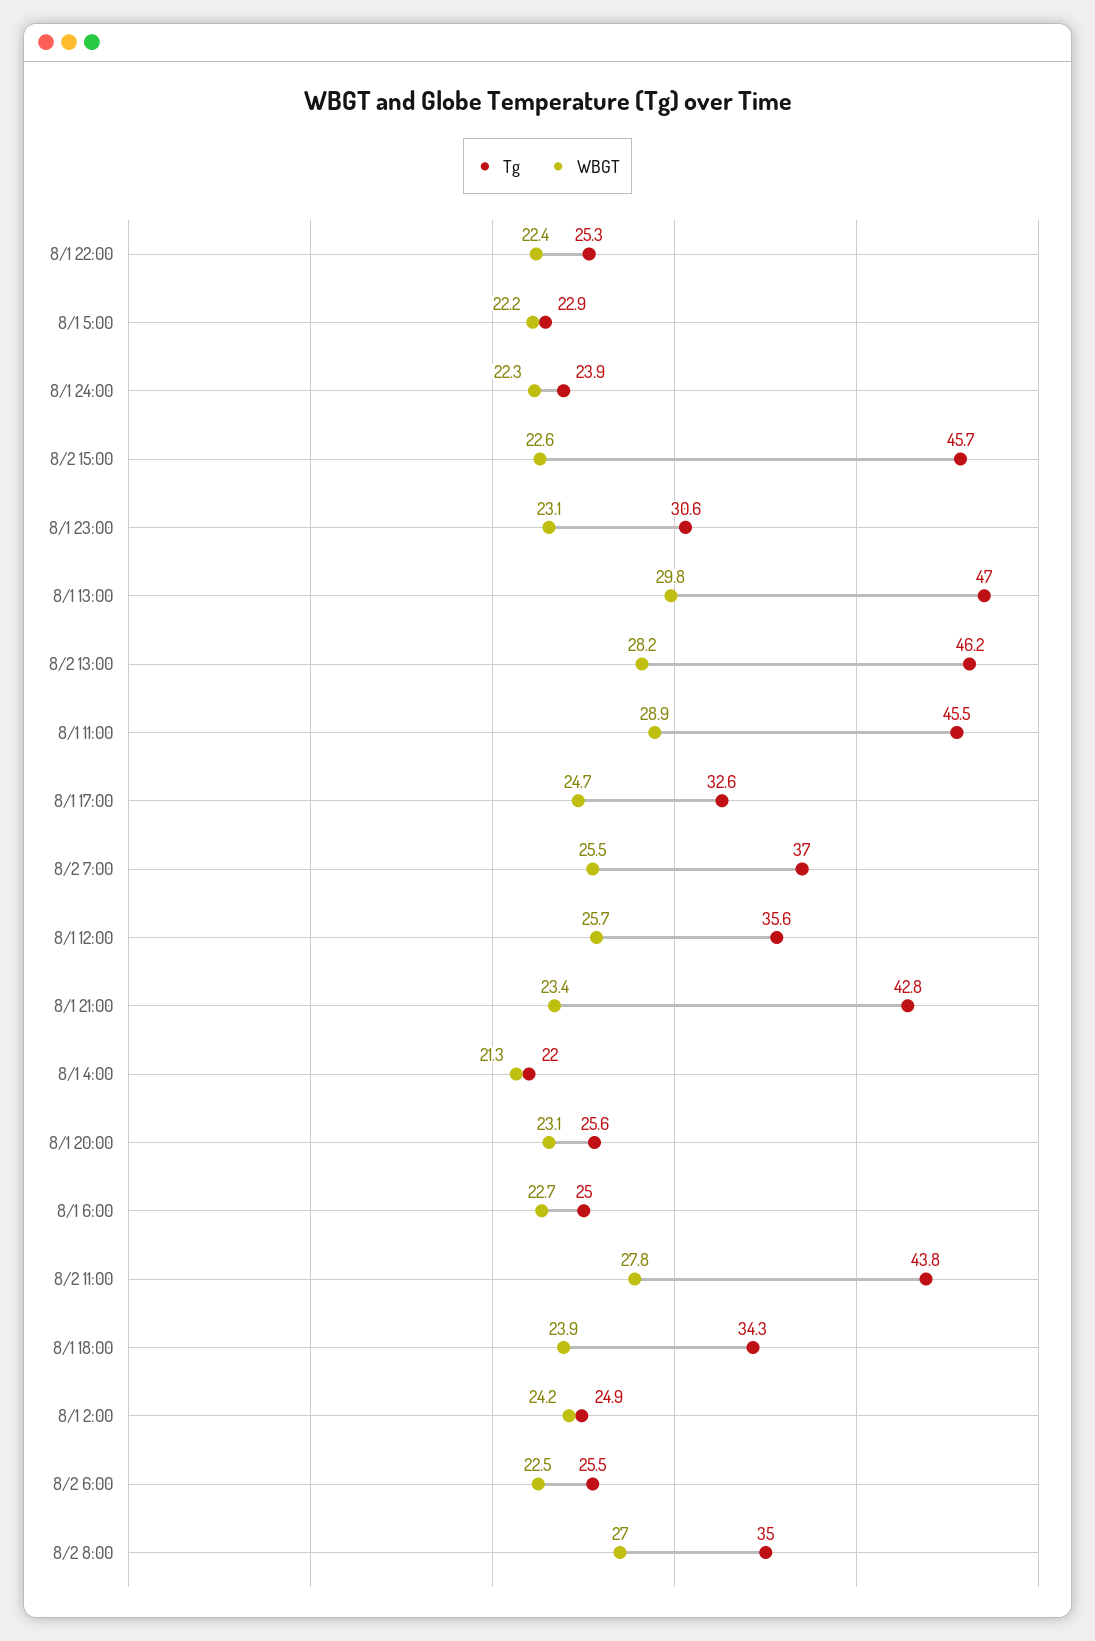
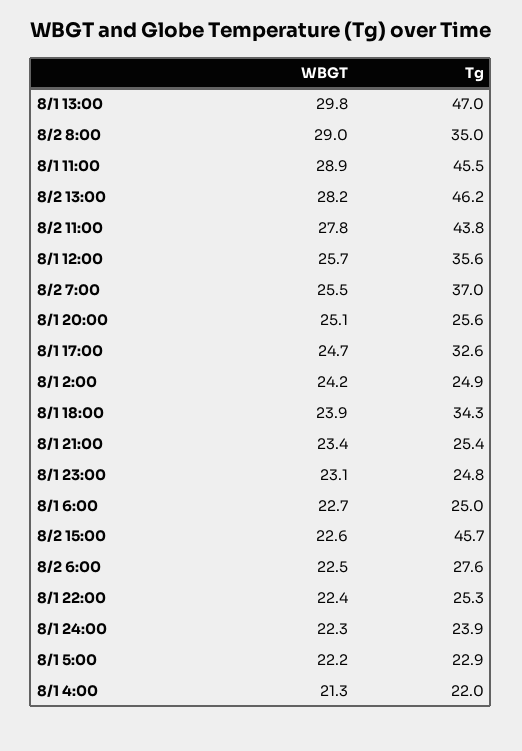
  {
    "Tg": {
      "8/1 22:00": 25.3,
      "8/1 5:00": 22.9,
      "8/1 24:00": 23.9,
      "8/2 15:00": 45.7,
-     "8/1 23:00": 30.6,
+     "8/1 23:00": 24.8,
      "8/1 13:00": 47,
      "8/2 13:00": 46.2,
      "8/1 11:00": 45.5,
      "8/1 17:00": 32.6,
      "8/2 7:00": 37,
      "8/1 12:00": 35.6,
-     "8/1 21:00": 42.8,
+     "8/1 21:00": 25.4,
      "8/1 4:00": 22,
      "8/1 20:00": 25.6,
      "8/1 6:00": 25,
      "8/2 11:00": 43.8,
      "8/1 18:00": 34.3,
      "8/1 2:00": 24.9,
-     "8/2 6:00": 25.5,
+     "8/2 6:00": 27.6,
      "8/2 8:00": 35
    },
    "WBGT": {
      "8/1 22:00": 22.4,
      "8/1 5:00": 22.2,
      "8/1 24:00": 22.3,
      "8/2 15:00": 22.6,
      "8/1 23:00": 23.1,
      "8/1 13:00": 29.8,
      "8/2 13:00": 28.2,
      "8/1 11:00": 28.9,
      "8/1 17:00": 24.7,
      "8/2 7:00": 25.5,
      "8/1 12:00": 25.7,
      "8/1 21:00": 23.4,
      "8/1 4:00": 21.3,
-     "8/1 20:00": 23.1,
+     "8/1 20:00": 25.1,
      "8/1 6:00": 22.7,
      "8/2 11:00": 27.8,
      "8/1 18:00": 23.9,
      "8/1 2:00": 24.2,
      "8/2 6:00": 22.5,
-     "8/2 8:00": 27
+     "8/2 8:00": 29
    }
  }

